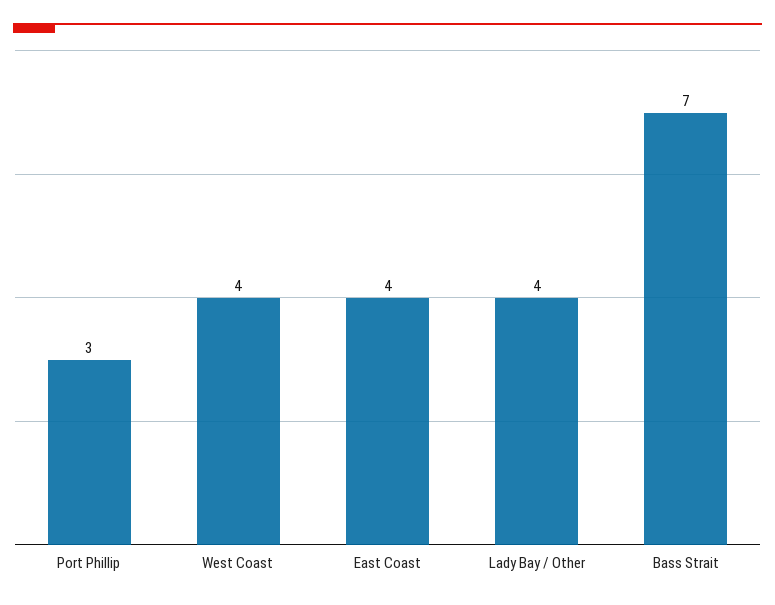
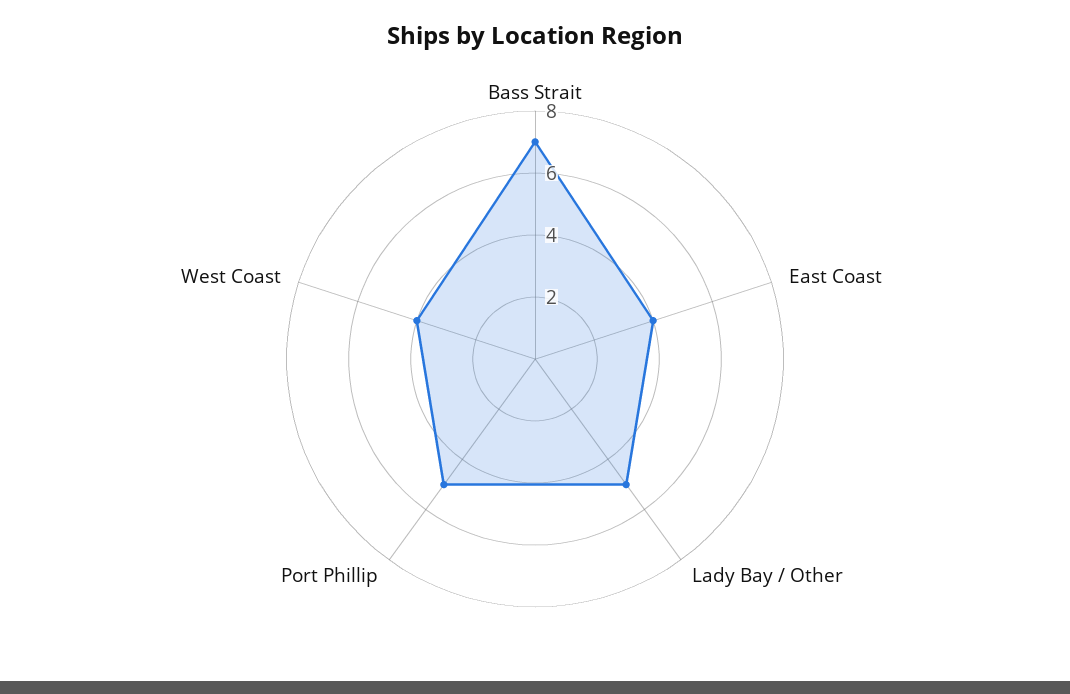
  {
-   "Port Phillip": 3,
+   "Port Phillip": 5,
    "West Coast": 4,
    "East Coast": 4,
-   "Lady Bay / Other": 4,
+   "Lady Bay / Other": 5,
    "Bass Strait": 7
  }

